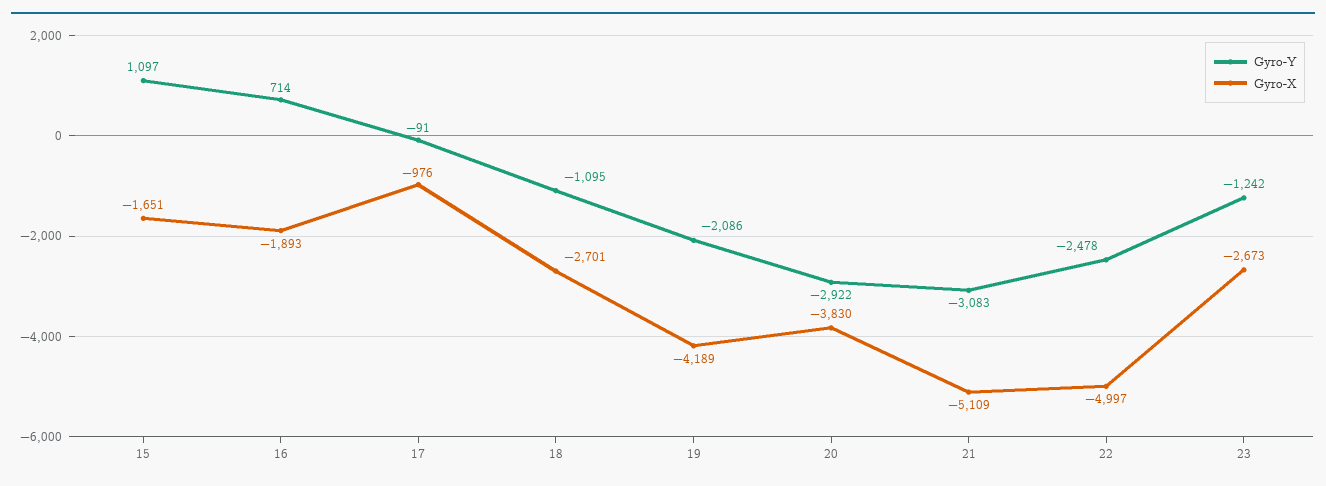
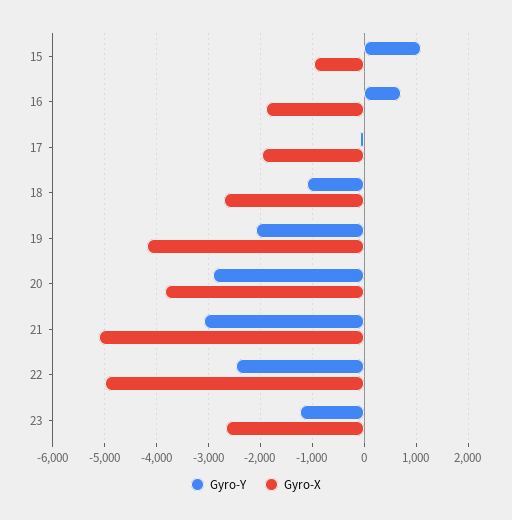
  {
    "Gyro-Y": {
      "15": 1097,
      "16": 714,
      "17": -91,
      "18": -1095,
      "19": -2086,
      "20": -2922,
      "21": -3083,
      "22": -2478,
      "23": -1242
    },
    "Gyro-X": {
-     "15": -1651,
+     "15": -1000,
      "16": -1893,
-     "17": -976,
+     "17": -2000,
      "18": -2701,
      "19": -4189,
      "20": -3830,
      "21": -5109,
      "22": -4997,
      "23": -2673
    }
  }

